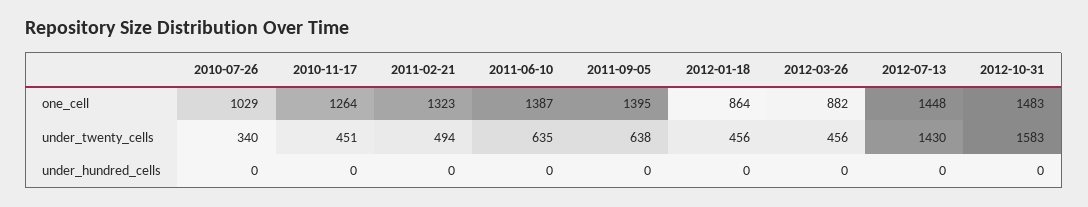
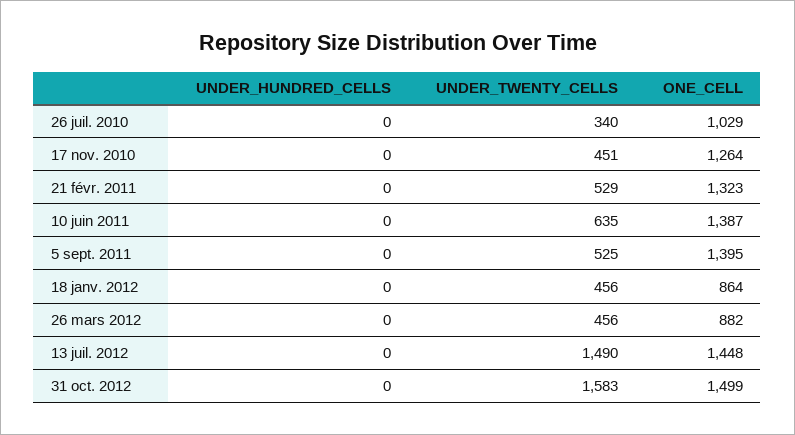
  {
    "2010-07-26": {
      "one_cell": 1029,
      "under_twenty_cells": 340,
      "under_hundred_cells": 0
    },
    "2010-11-17": {
      "one_cell": 1264,
      "under_twenty_cells": 451,
      "under_hundred_cells": 0
    },
    "2011-02-21": {
      "one_cell": 1323,
-     "under_twenty_cells": 494,
+     "under_twenty_cells": 529,
      "under_hundred_cells": 0
    },
    "2011-06-10": {
      "one_cell": 1387,
      "under_twenty_cells": 635,
      "under_hundred_cells": 0
    },
    "2011-09-05": {
      "one_cell": 1395,
-     "under_twenty_cells": 638,
+     "under_twenty_cells": 525,
      "under_hundred_cells": 0
    },
    "2012-01-18": {
      "one_cell": 864,
      "under_twenty_cells": 456,
      "under_hundred_cells": 0
    },
    "2012-03-26": {
      "one_cell": 882,
      "under_twenty_cells": 456,
      "under_hundred_cells": 0
    },
    "2012-07-13": {
      "one_cell": 1448,
-     "under_twenty_cells": 1430,
+     "under_twenty_cells": 1490,
      "under_hundred_cells": 0
    },
    "2012-10-31": {
-     "one_cell": 1483,
+     "one_cell": 1499,
      "under_twenty_cells": 1583,
      "under_hundred_cells": 0
    }
  }

